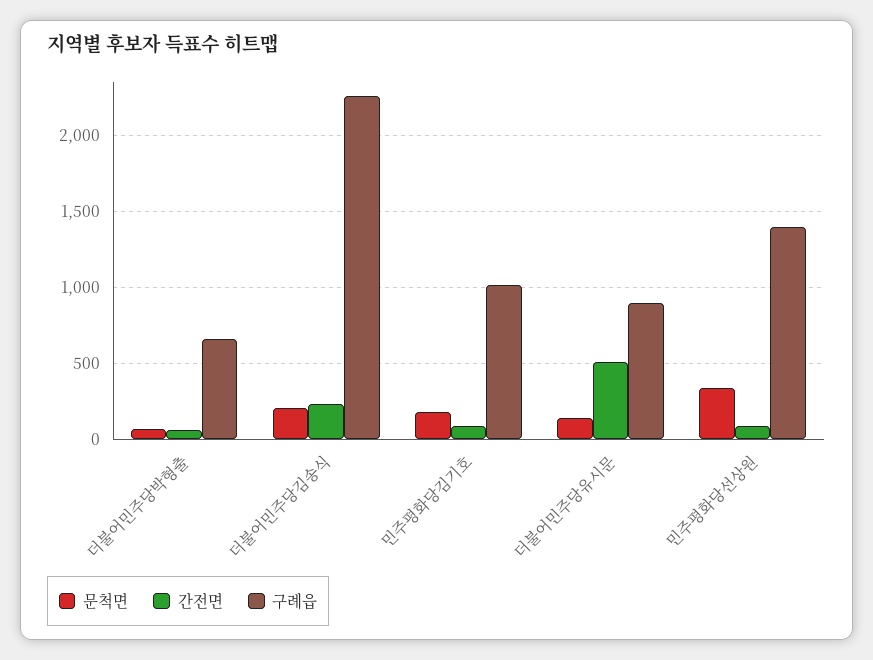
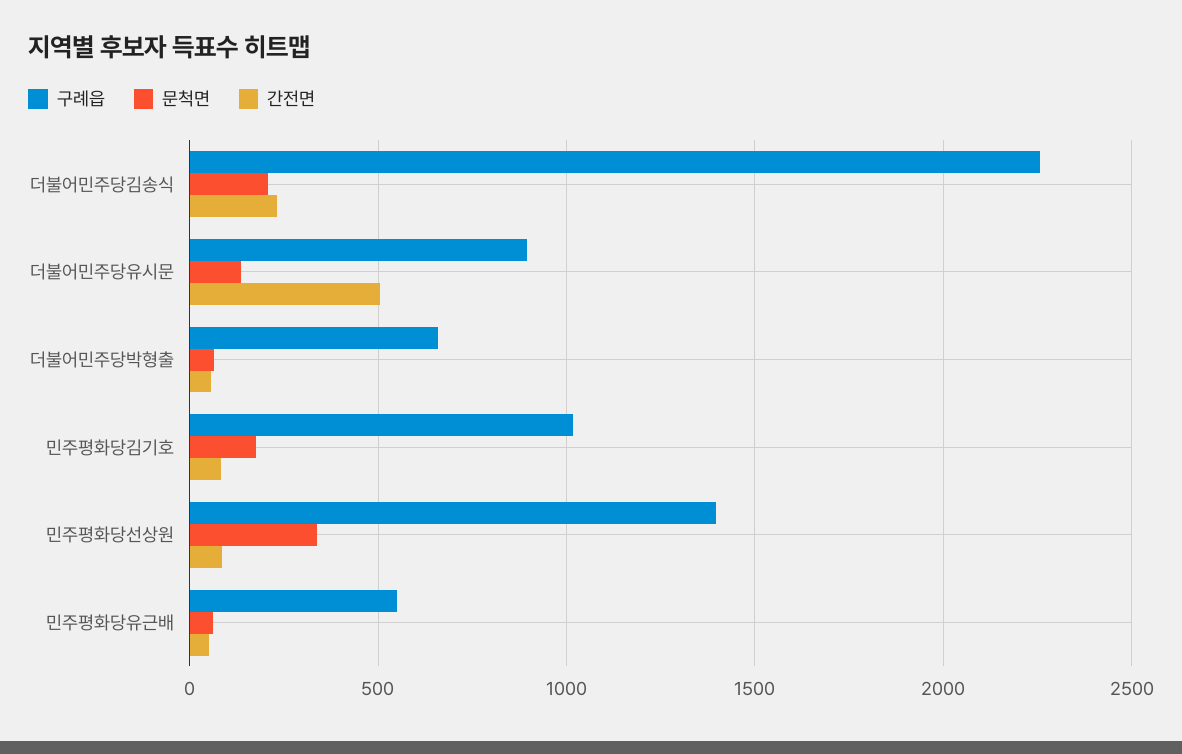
  {
    "문척면": {
      "더불어민주당박형출": 50,
      "더불어민주당김송식": 200,
      "민주평화당김기호": 200,
      "더불어민주당유시문": 150,
-     "민주평화당선상원": 350
+     "민주평화당선상원": 350,
+     "민주평화당유근배": 50
    },
    "간전면": {
      "더불어민주당박형출": 50,
      "더불어민주당김송식": 250,
      "민주평화당김기호": 100,
      "더불어민주당유시문": 500,
-     "민주평화당선상원": 100
+     "민주평화당선상원": 100,
+     "민주평화당유근배": 50
    },
    "구례읍": {
      "더불어민주당박형출": 650,
      "더불어민주당김송식": 2250,
      "민주평화당김기호": 1000,
      "더불어민주당유시문": 900,
-     "민주평화당선상원": 1400
+     "민주평화당선상원": 1400,
+     "민주평화당유근배": 550
    }
  }

